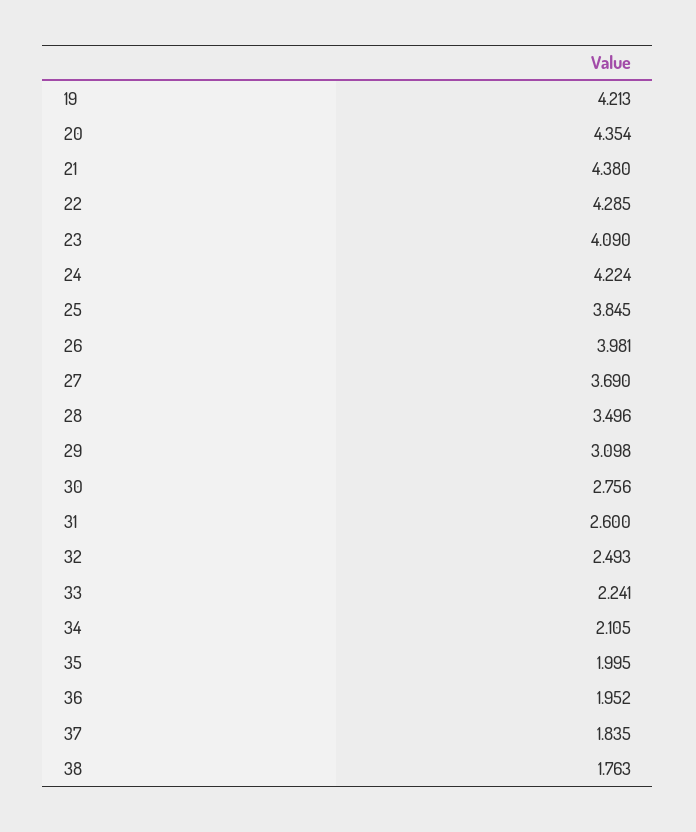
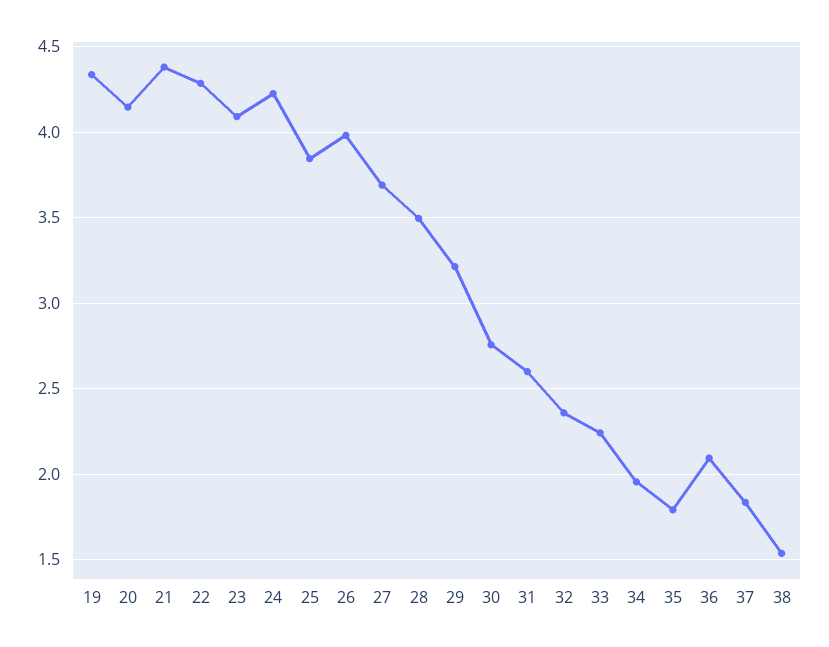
  {
-   "19": 4.213,
+   "19": 4.35,
-   "20": 4.354,
+   "20": 4.15,
    "21": 4.38,
    "22": 4.285,
    "23": 4.09,
    "24": 4.224,
    "25": 3.845,
    "26": 3.981,
    "27": 3.69,
    "28": 3.496,
-   "29": 3.098,
+   "29": 3.2,
    "30": 2.756,
    "31": 2.6,
-   "32": 2.493,
+   "32": 2.35,
    "33": 2.241,
-   "34": 2.105,
+   "34": 1.95,
-   "35": 1.995,
+   "35": 1.8,
-   "36": 1.952,
+   "36": 2.1,
    "37": 1.835,
-   "38": 1.763
+   "38": 1.55
  }

